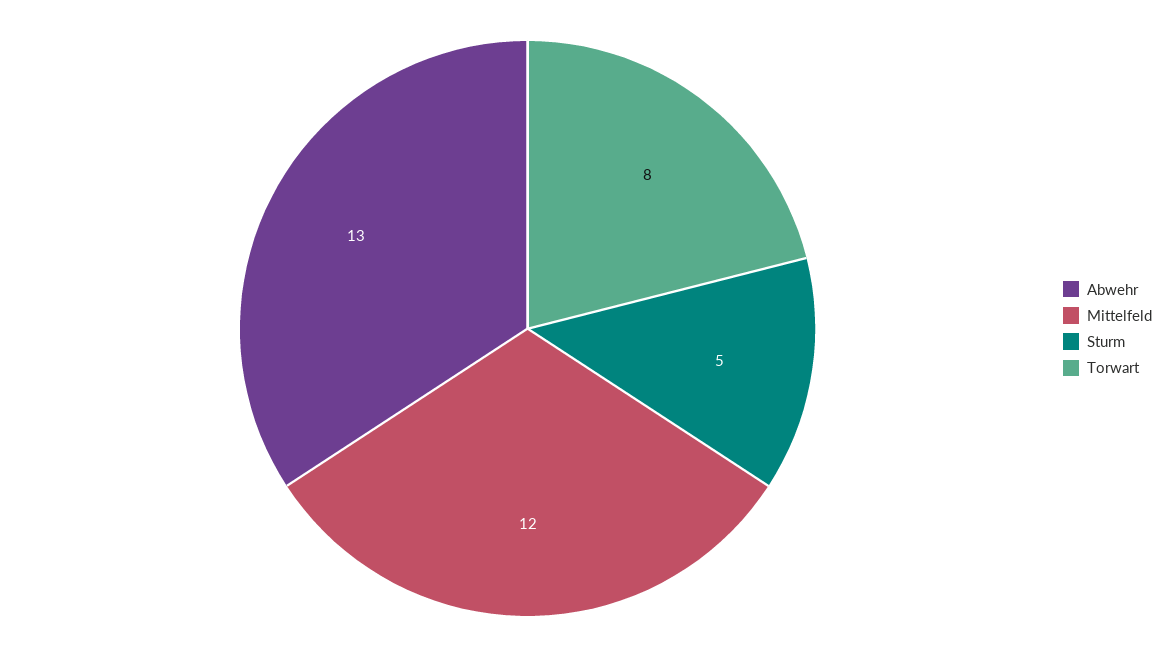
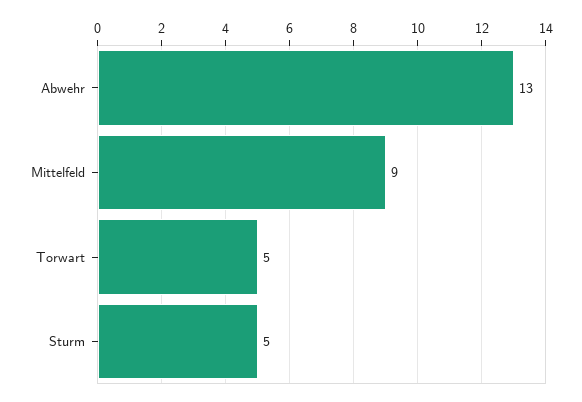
  {
    "Abwehr": 13,
-   "Mittelfeld": 12,
+   "Mittelfeld": 9,
    "Sturm": 5,
-   "Torwart": 8
+   "Torwart": 5
  }

